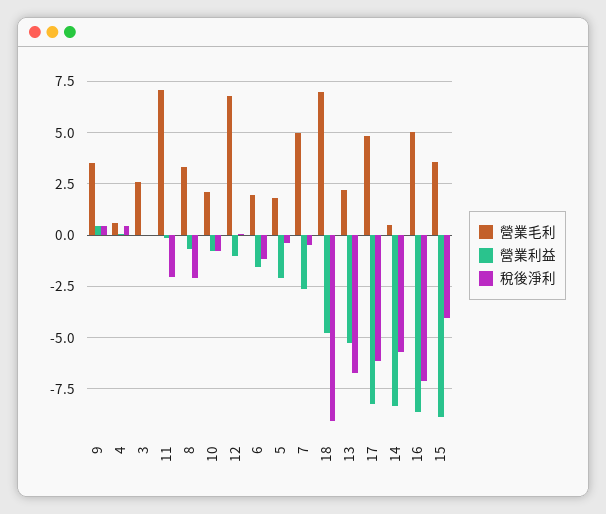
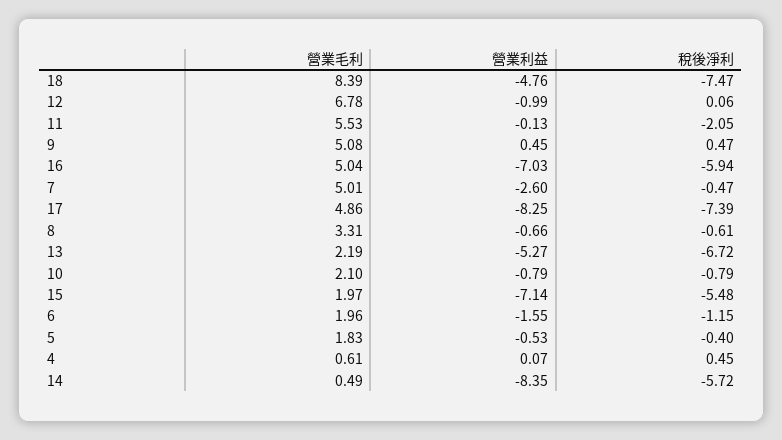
  {
    "營業毛利": {
-     "9": 3.5,
+     "9": 5.08,
      "4": 0.61,
-     "3": 2.5,
-     "11": 7,
+     "11": 5.53,
      "8": 3.31,
      "10": 2.1,
      "12": 6.78,
      "6": 1.96,
      "5": 1.83,
      "7": 5.01,
-     "18": 7,
+     "18": 8.39,
      "13": 2.19,
      "17": 4.86,
      "14": 0.49,
      "16": 5.04,
-     "15": 3.5
+     "15": 1.97
    },
    "營業利益": {
      "9": 0.45,
      "4": 0.07,
-     "3": 0,
      "11": -0.13,
      "8": -0.66,
      "10": -0.79,
      "12": -0.99,
      "6": -1.55,
-     "5": -2,
+     "5": -0.53,
      "7": -2.6,
      "18": -4.76,
      "13": -5.27,
      "17": -8.25,
      "14": -8.35,
-     "16": -8.5,
+     "16": -7.03,
-     "15": -9
+     "15": -7.14
    },
    "稅後淨利": {
      "9": 0.47,
      "4": 0.45,
-     "3": 0,
      "11": -2.05,
-     "8": -2,
+     "8": -0.61,
      "10": -0.79,
      "12": 0.06,
      "6": -1.15,
      "5": -0.4,
      "7": -0.47,
-     "18": -9,
+     "18": -7.47,
      "13": -6.72,
-     "17": -6,
+     "17": -7.39,
      "14": -5.72,
-     "16": -7,
+     "16": -5.94,
-     "15": -4
+     "15": -5.48
    }
  }

